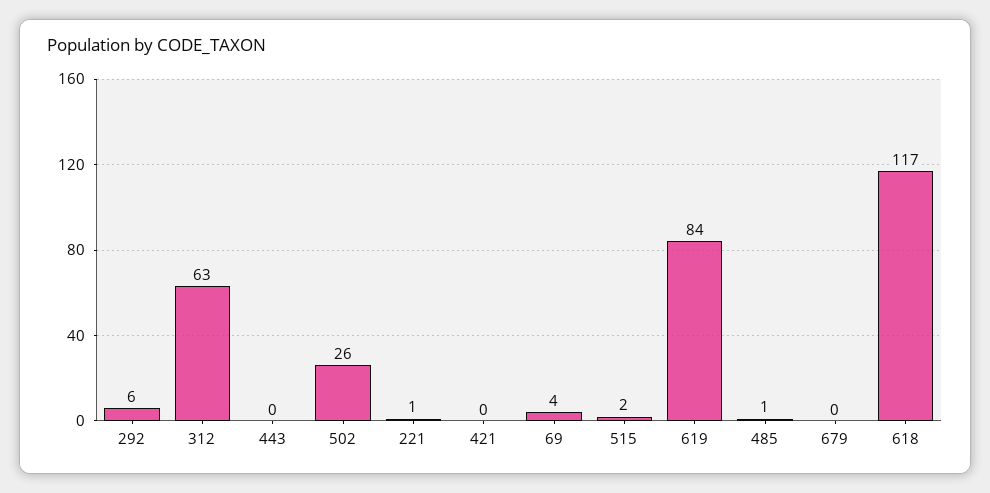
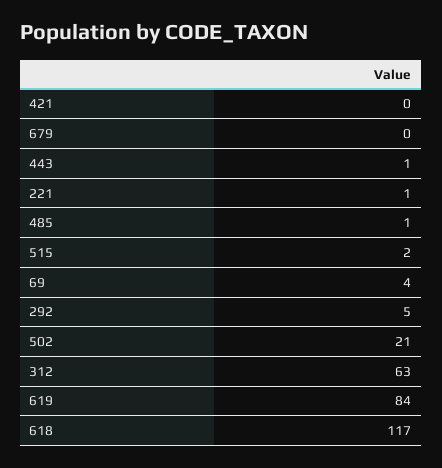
  {
-   "292": 6,
+   "292": 5,
    "312": 63,
-   "443": 0,
+   "443": 1,
-   "502": 26,
+   "502": 21,
    "221": 1,
    "421": 0,
    "69": 4,
    "515": 2,
    "619": 84,
    "485": 1,
    "679": 0,
    "618": 117
  }

